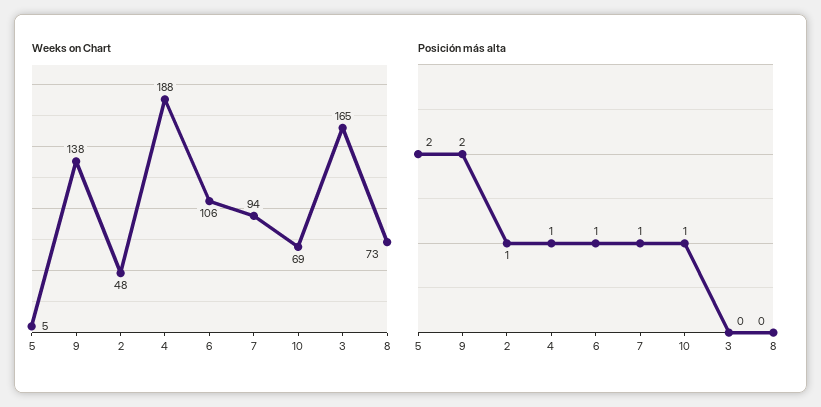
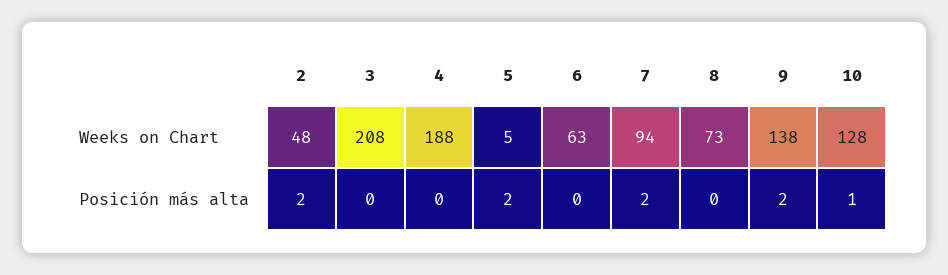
  {
    "Weeks on Chart": {
      "5": 5,
      "9": 138,
      "2": 48,
      "4": 188,
-     "6": 106,
+     "6": 63,
      "7": 94,
-     "10": 69,
+     "10": 128,
-     "3": 165,
+     "3": 208,
      "8": 73
    },
    "Posición más alta": {
      "5": 2,
      "9": 2,
-     "2": 1,
+     "2": 2,
-     "4": 1,
+     "4": 0,
-     "6": 1,
+     "6": 0,
-     "7": 1,
+     "7": 2,
      "10": 1,
      "3": 0,
      "8": 0
    }
  }

